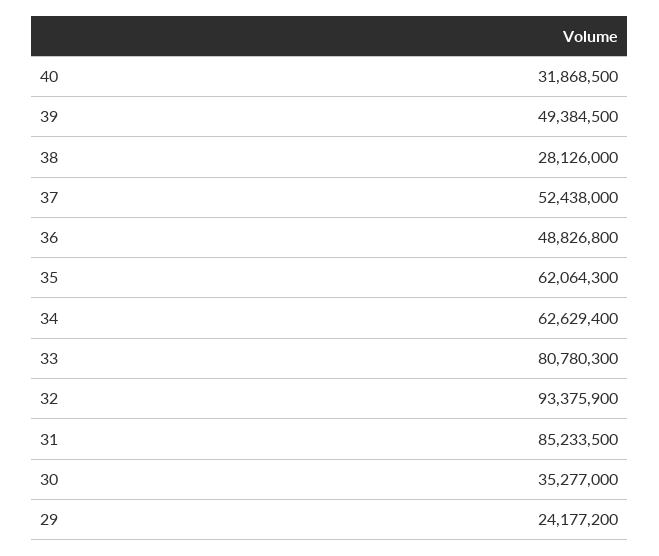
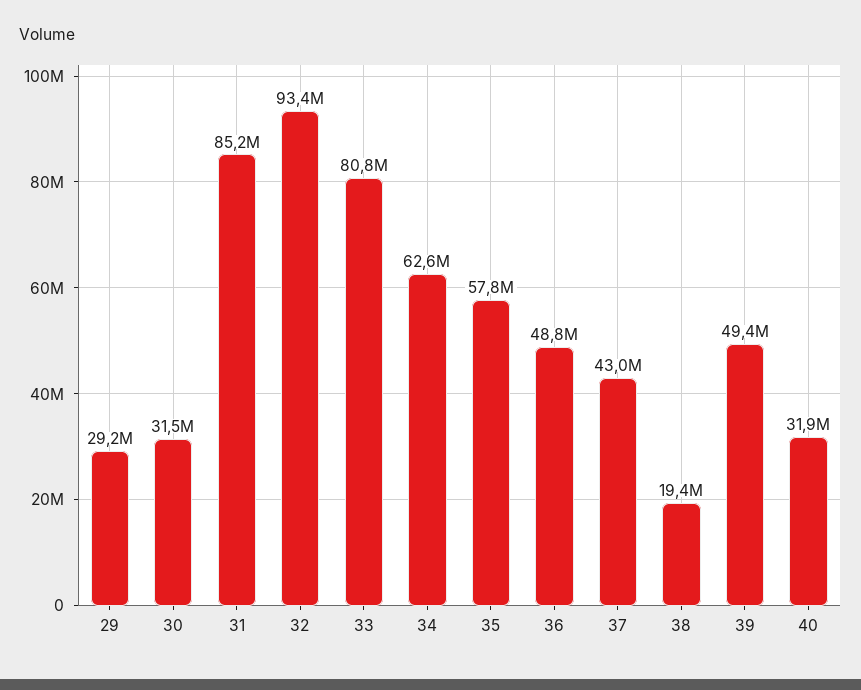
  {
    "40": 31868500,
    "39": 49384500,
-   "38": 28126000,
+   "38": 19400000,
-   "37": 52438000,
+   "37": 43000000,
    "36": 48826800,
-   "35": 62064300,
+   "35": 57800000,
    "34": 62629400,
    "33": 80780300,
    "32": 93375900,
    "31": 85233500,
-   "30": 35277000,
+   "30": 31500000,
-   "29": 24177200
+   "29": 29200000
  }

